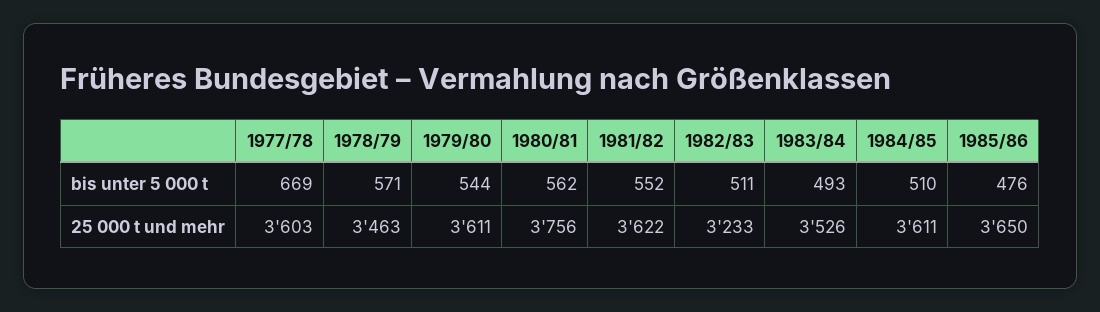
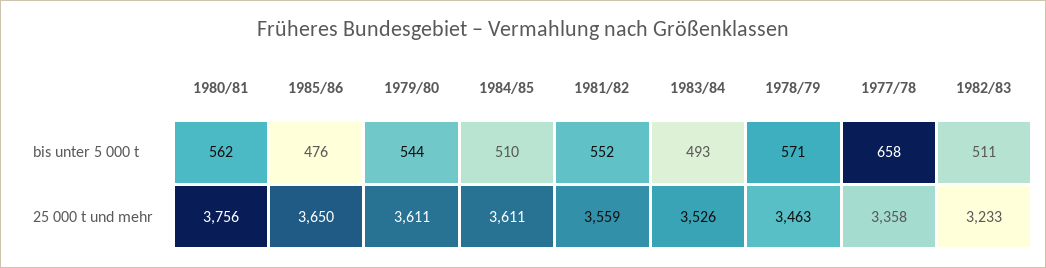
  {
    "1977/78": {
-     "bis unter 5 000 t": 669,
+     "bis unter 5 000 t": 658,
-     "25 000 t und mehr": 3603
+     "25 000 t und mehr": 3358
    },
    "1978/79": {
      "bis unter 5 000 t": 571,
      "25 000 t und mehr": 3463
    },
    "1979/80": {
      "bis unter 5 000 t": 544,
      "25 000 t und mehr": 3611
    },
    "1980/81": {
      "bis unter 5 000 t": 562,
      "25 000 t und mehr": 3756
    },
    "1981/82": {
      "bis unter 5 000 t": 552,
-     "25 000 t und mehr": 3622
+     "25 000 t und mehr": 3559
    },
    "1982/83": {
      "bis unter 5 000 t": 511,
      "25 000 t und mehr": 3233
    },
    "1983/84": {
      "bis unter 5 000 t": 493,
      "25 000 t und mehr": 3526
    },
    "1984/85": {
      "bis unter 5 000 t": 510,
      "25 000 t und mehr": 3611
    },
    "1985/86": {
      "bis unter 5 000 t": 476,
      "25 000 t und mehr": 3650
    }
  }

